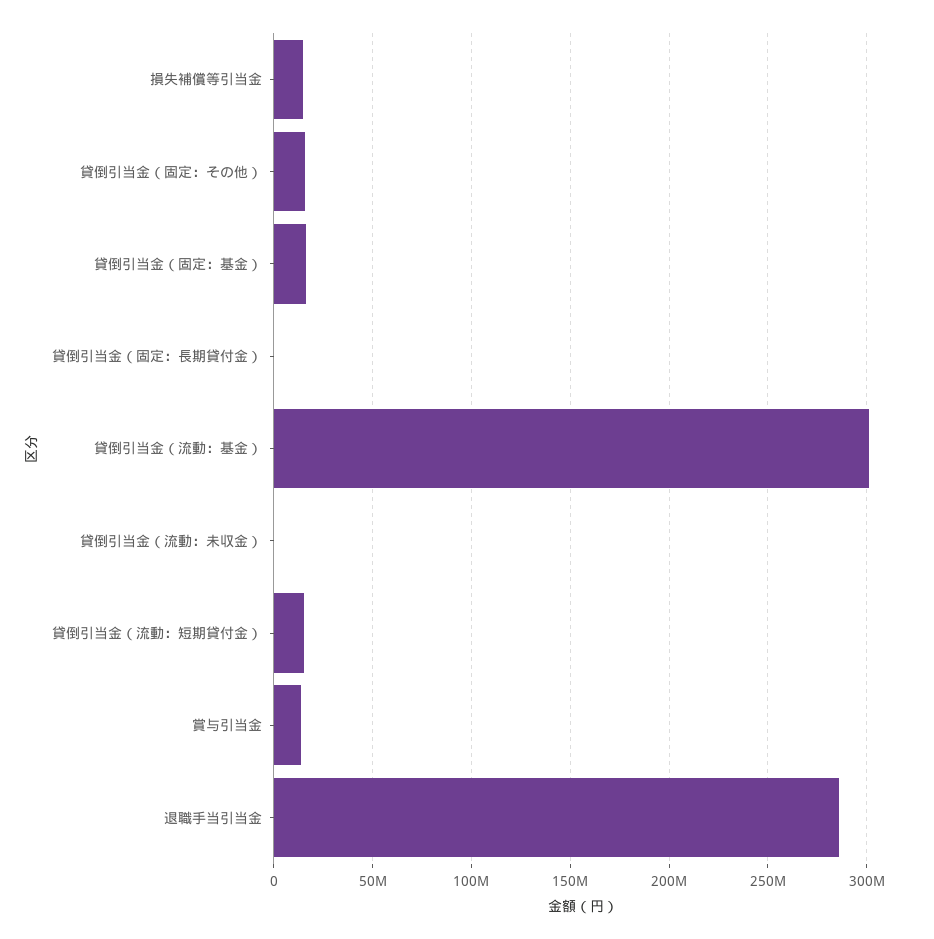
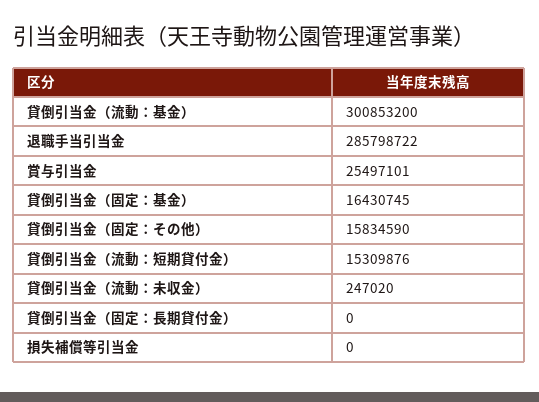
  {
-   "損失補償等引当金": 15000000,
+   "損失補償等引当金": 0,
    "貸倒引当金（固定：その他）": 15834590,
    "貸倒引当金（固定：基金）": 16430745,
    "貸倒引当金（固定：長期貸付金）": 0,
    "貸倒引当金（流動：基金）": 300853200,
    "貸倒引当金（流動：未収金）": 247020,
    "貸倒引当金（流動：短期貸付金）": 15309876,
-   "賞与引当金": 15000000,
+   "賞与引当金": 25497101,
    "退職手当引当金": 285798722
  }

